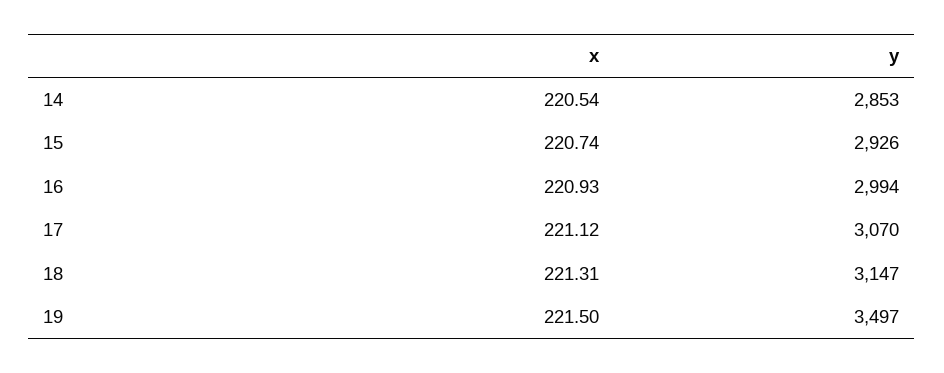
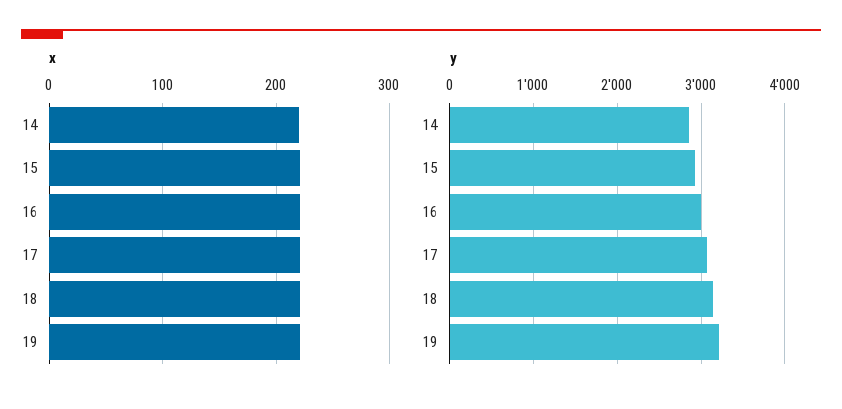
  {
    "x": {
      "14": 220.54,
      "15": 220.74,
      "16": 220.93,
      "17": 221.12,
      "18": 221.31,
      "19": 221.5
    },
    "y": {
      "14": 2853,
      "15": 2926,
      "16": 2994,
      "17": 3070,
      "18": 3147,
-     "19": 3497
+     "19": 3200
    }
  }

